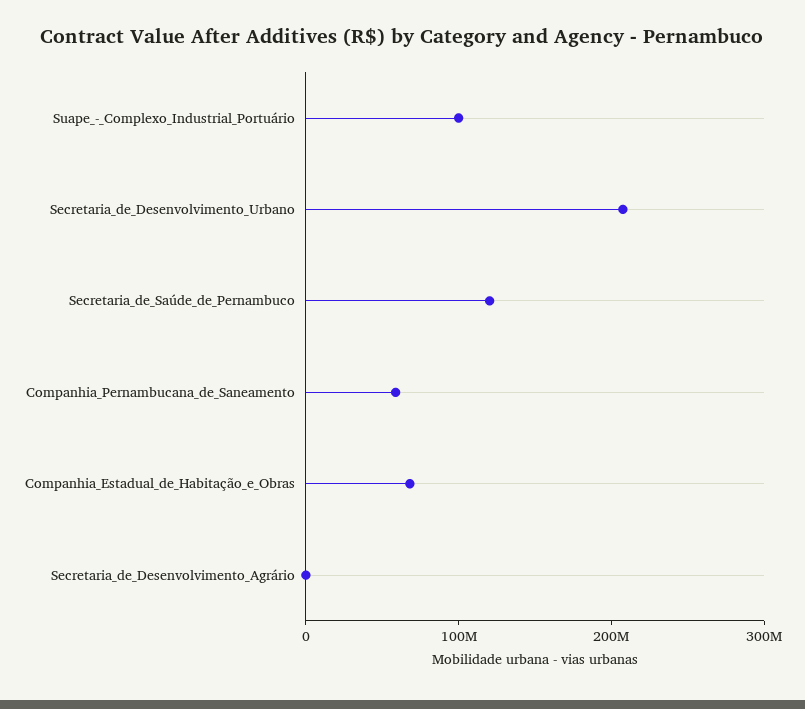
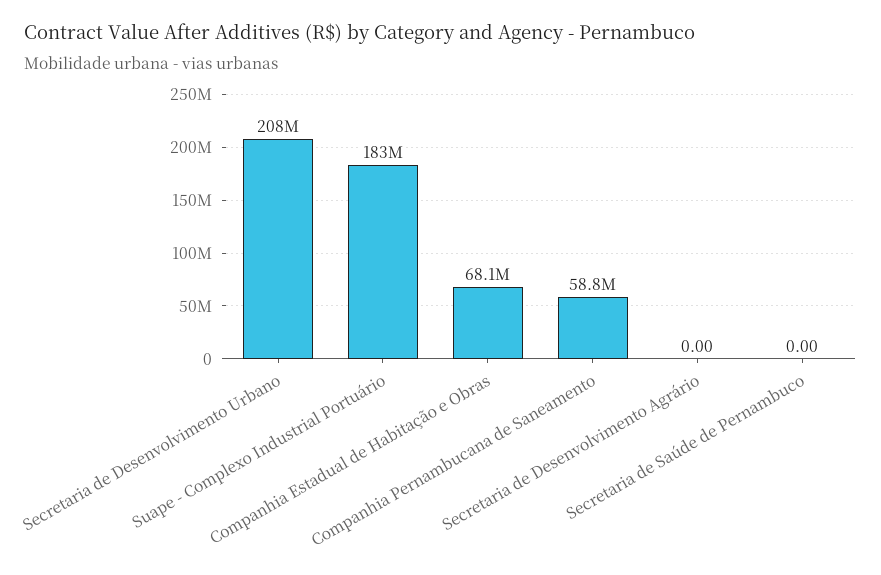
  {
-   "Suape_-_Complexo_Industrial_Portuário": 100000000,
+   "Suape_-_Complexo_Industrial_Portuário": 183000000,
    "Secretaria_de_Desenvolvimento_Urbano": 208000000,
-   "Secretaria_de_Saúde_de_Pernambuco": 120000000,
+   "Secretaria_de_Saúde_de_Pernambuco": 0,
    "Companhia_Pernambucana_de_Saneamento": 58800000,
    "Companhia_Estadual_de_Habitação_e_Obras": 68100000,
    "Secretaria_de_Desenvolvimento_Agrário": 0
  }

